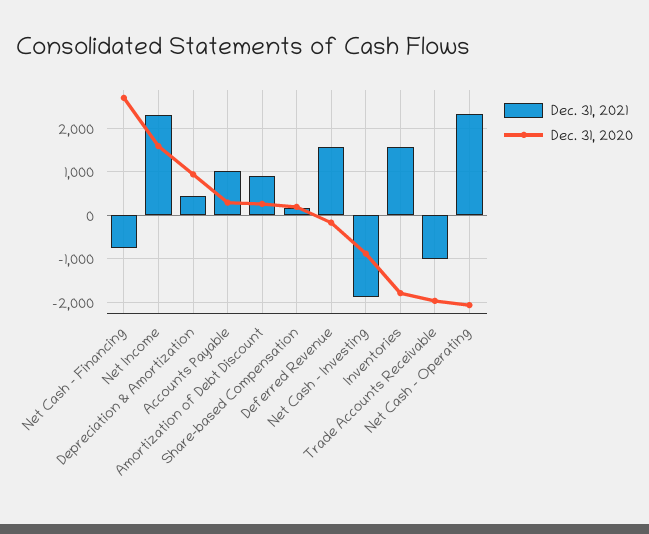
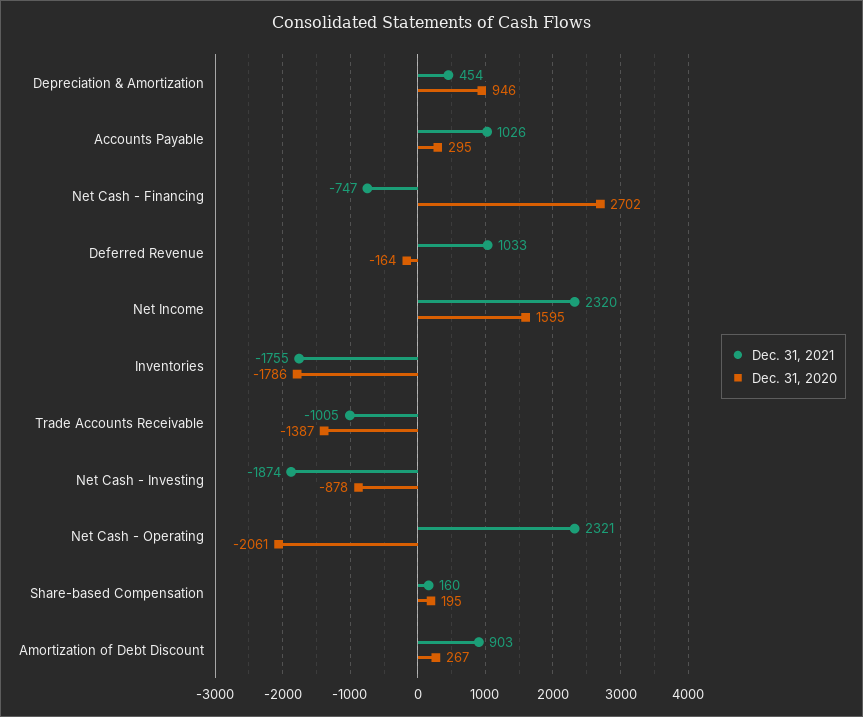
  {
    "Dec. 31, 2021": {
      "Net Cash - Financing": -747,
      "Net Income": 2320,
      "Depreciation & Amortization": 454,
      "Accounts Payable": 1026,
      "Amortization of Debt Discount": 903,
      "Share-based Compensation": 160,
-     "Deferred Revenue": 1600,
+     "Deferred Revenue": 1033,
      "Net Cash - Investing": -1874,
-     "Inventories": 1600,
+     "Inventories": -1755,
      "Trade Accounts Receivable": -1005,
      "Net Cash - Operating": 2321
    },
    "Dec. 31, 2020": {
      "Net Cash - Financing": 2702,
      "Net Income": 1595,
      "Depreciation & Amortization": 946,
      "Accounts Payable": 295,
      "Amortization of Debt Discount": 267,
      "Share-based Compensation": 195,
      "Deferred Revenue": -164,
      "Net Cash - Investing": -878,
      "Inventories": -1786,
-     "Trade Accounts Receivable": -2000,
+     "Trade Accounts Receivable": -1387,
      "Net Cash - Operating": -2061
    }
  }

